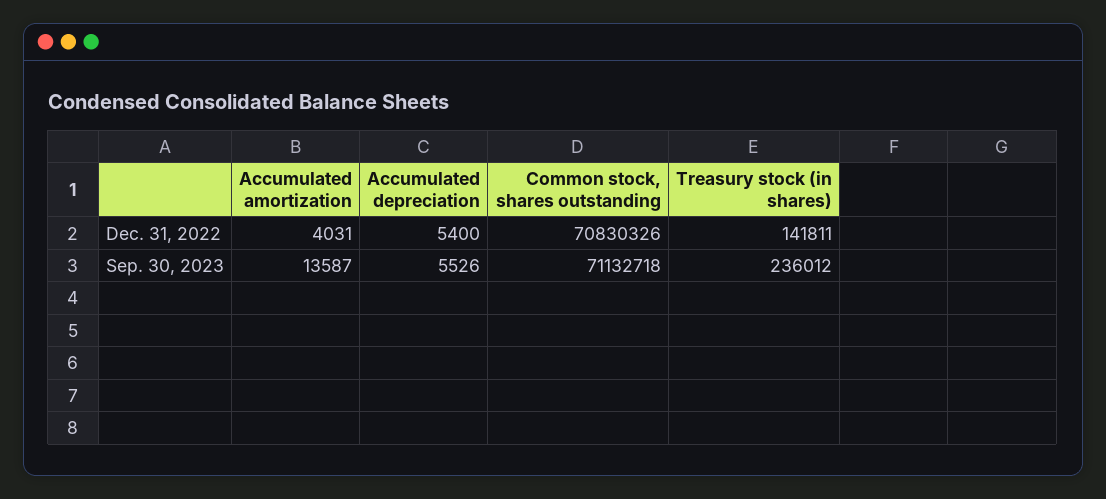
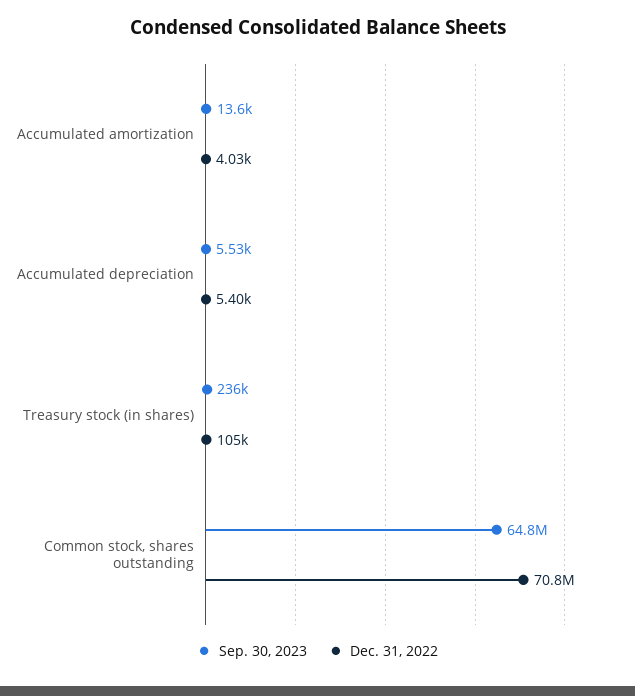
  {
    "Dec. 31, 2022": {
      "Accumulated amortization": 4031,
      "Accumulated depreciation": 5400,
      "Common stock, shares outstanding": 70830326,
-     "Treasury stock (in shares)": 141811
+     "Treasury stock (in shares)": 105000
    },
    "Sep. 30, 2023": {
      "Accumulated amortization": 13587,
      "Accumulated depreciation": 5526,
-     "Common stock, shares outstanding": 71132718,
+     "Common stock, shares outstanding": 64800000,
      "Treasury stock (in shares)": 236012
    }
  }

